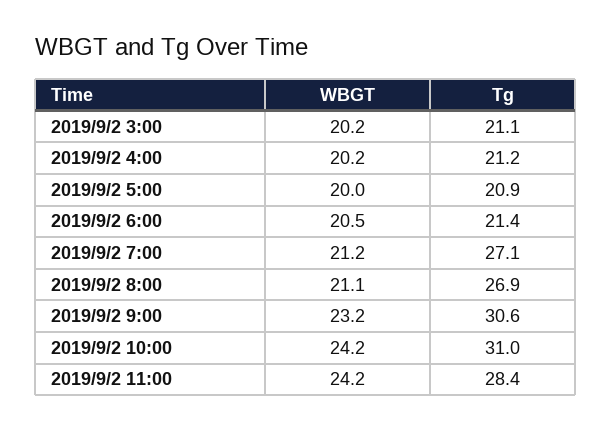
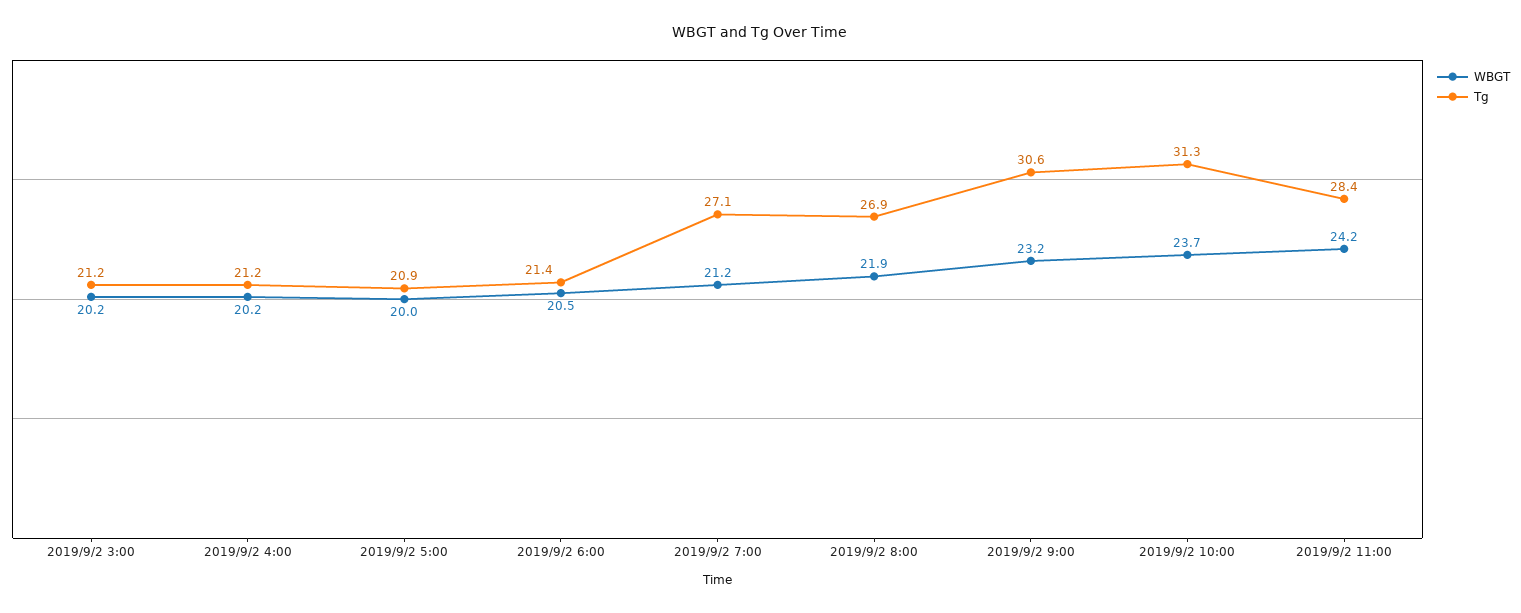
  {
    "WBGT": {
      "2019/9/2 3:00": 20.2,
      "2019/9/2 4:00": 20.2,
      "2019/9/2 5:00": 20,
      "2019/9/2 6:00": 20.5,
      "2019/9/2 7:00": 21.2,
-     "2019/9/2 8:00": 21.1,
+     "2019/9/2 8:00": 21.9,
      "2019/9/2 9:00": 23.2,
-     "2019/9/2 10:00": 24.2,
+     "2019/9/2 10:00": 23.7,
      "2019/9/2 11:00": 24.2
    },
    "Tg": {
-     "2019/9/2 3:00": 21.1,
+     "2019/9/2 3:00": 21.2,
      "2019/9/2 4:00": 21.2,
      "2019/9/2 5:00": 20.9,
      "2019/9/2 6:00": 21.4,
      "2019/9/2 7:00": 27.1,
      "2019/9/2 8:00": 26.9,
      "2019/9/2 9:00": 30.6,
-     "2019/9/2 10:00": 31,
+     "2019/9/2 10:00": 31.3,
      "2019/9/2 11:00": 28.4
    }
  }

